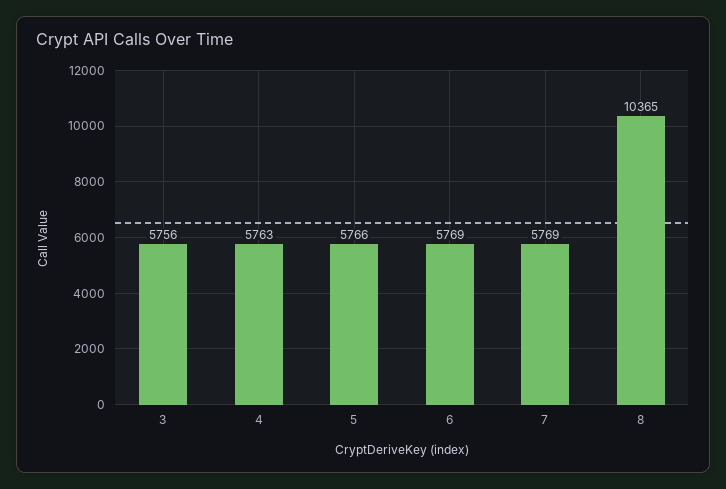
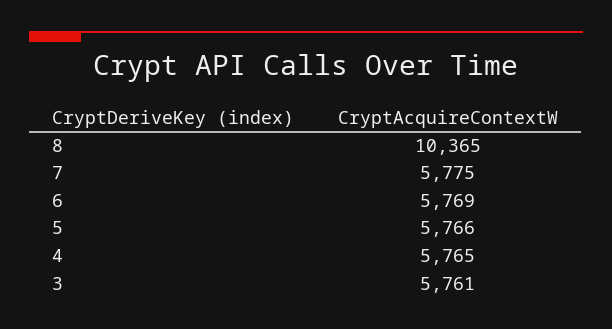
  {
-   "3": 5756,
+   "3": 5761,
-   "4": 5763,
+   "4": 5765,
    "5": 5766,
    "6": 5769,
-   "7": 5769,
+   "7": 5775,
    "8": 10365
  }

